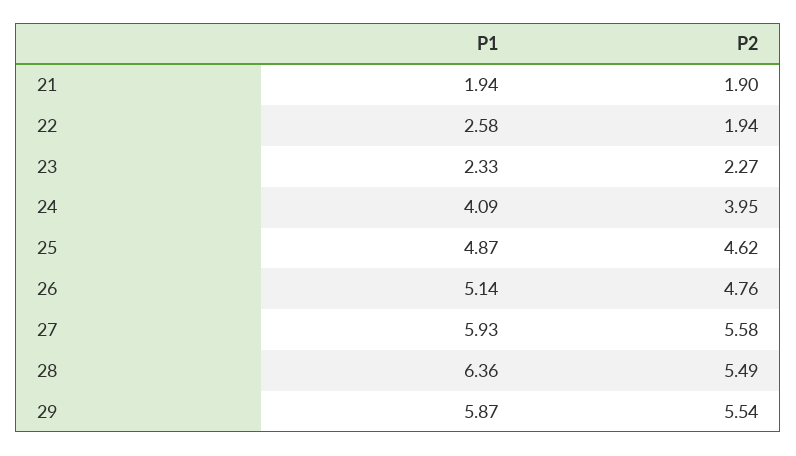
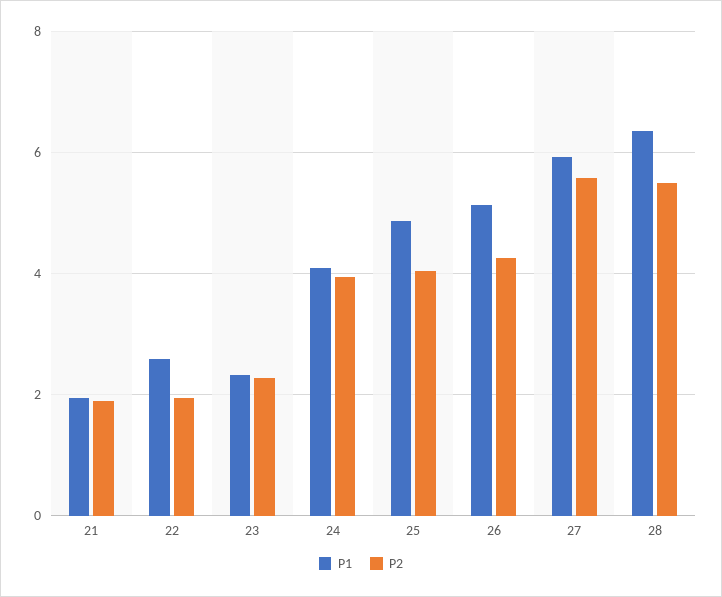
  {
    "P1": {
      "21": 1.94,
      "22": 2.58,
      "23": 2.33,
      "24": 4.09,
      "25": 4.87,
      "26": 5.14,
      "27": 5.93,
-     "28": 6.36,
+     "28": 6.36
-     "29": 5.87
    },
    "P2": {
      "21": 1.9,
      "22": 1.94,
      "23": 2.27,
      "24": 3.95,
-     "25": 4.62,
+     "25": 4,
-     "26": 4.76,
+     "26": 4.2,
      "27": 5.58,
-     "28": 5.49,
+     "28": 5.49
-     "29": 5.54
    }
  }

